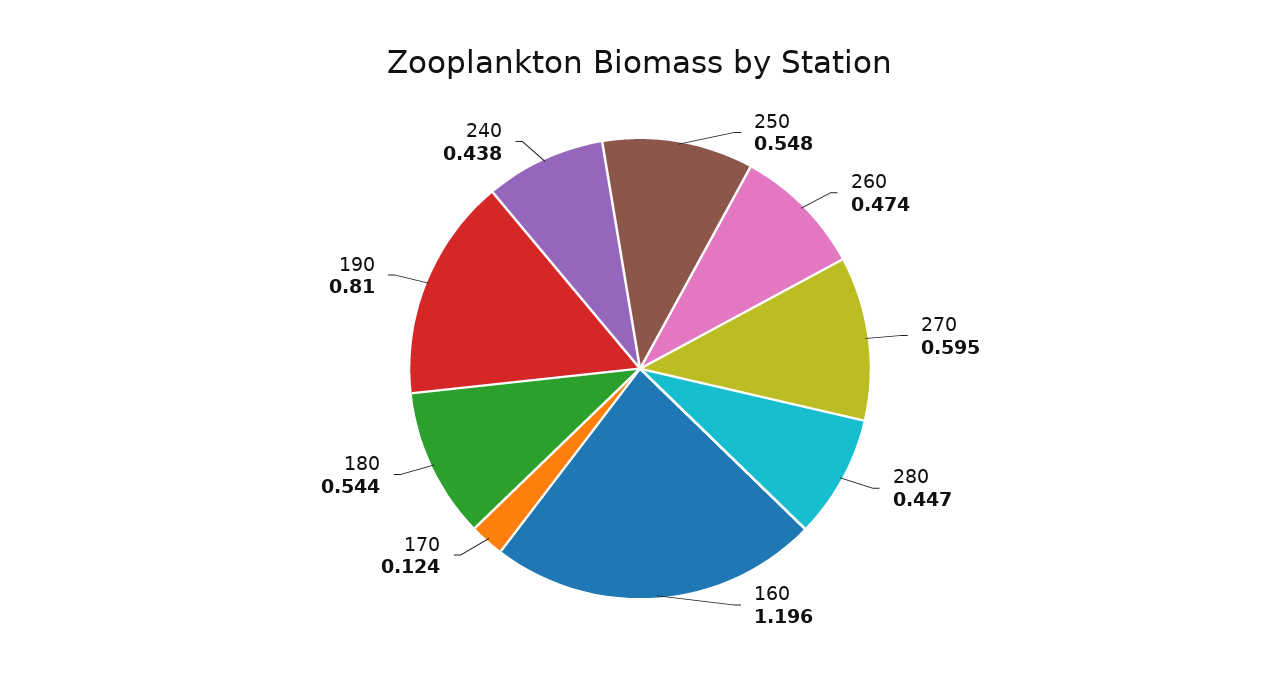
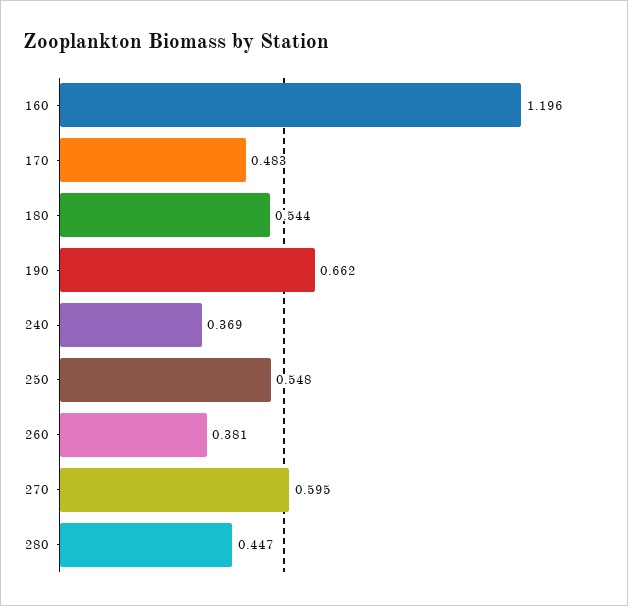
  {
    "250": 0.548,
-   "260": 0.474,
+   "260": 0.381,
    "270": 0.595,
    "280": 0.447,
    "160": 1.196,
-   "170": 0.124,
+   "170": 0.483,
    "180": 0.544,
-   "190": 0.81,
+   "190": 0.662,
-   "240": 0.438
+   "240": 0.369
  }

